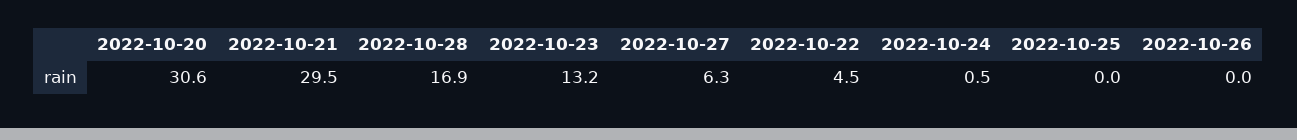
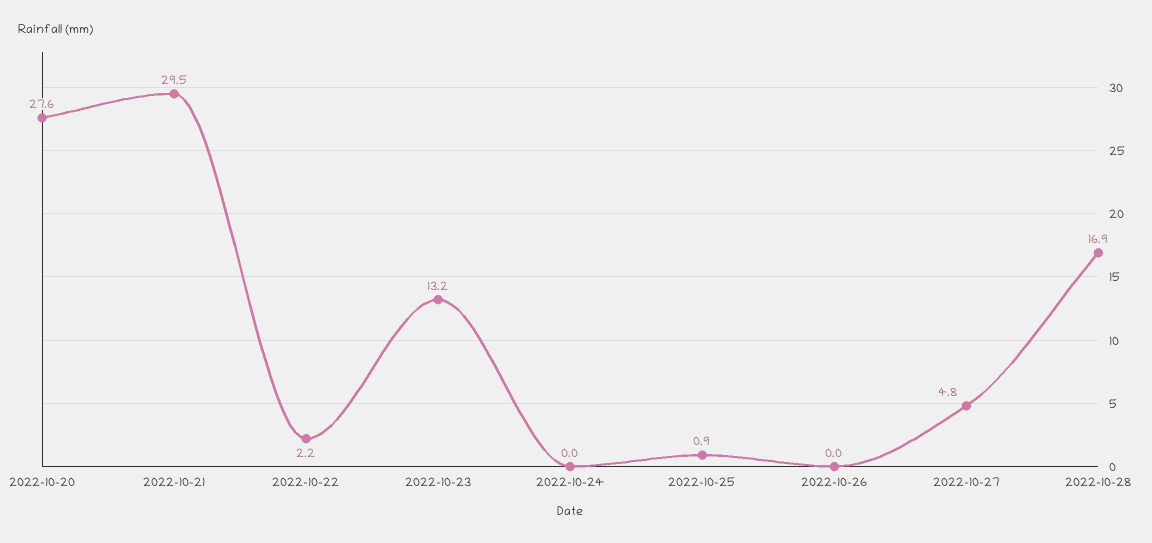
  {
-   "2022-10-20": 30.6,
+   "2022-10-20": 27.6,
    "2022-10-21": 29.5,
    "2022-10-28": 16.9,
    "2022-10-23": 13.2,
-   "2022-10-27": 6.3,
+   "2022-10-27": 4.8,
-   "2022-10-22": 4.5,
+   "2022-10-22": 2.2,
-   "2022-10-24": 0.5,
+   "2022-10-24": 0,
-   "2022-10-25": 0,
+   "2022-10-25": 0.9,
    "2022-10-26": 0
  }

